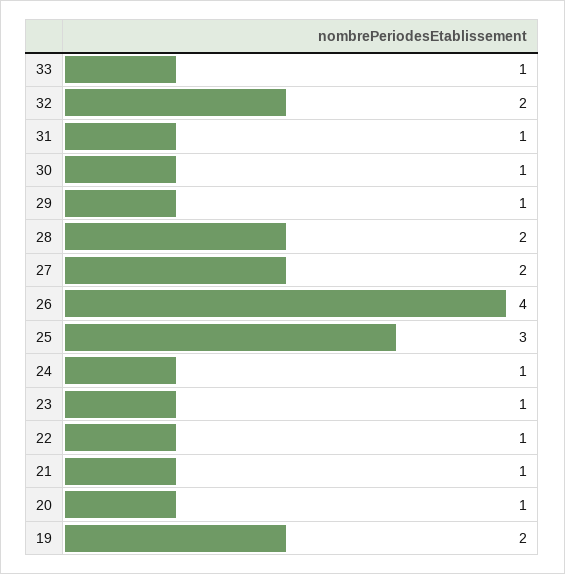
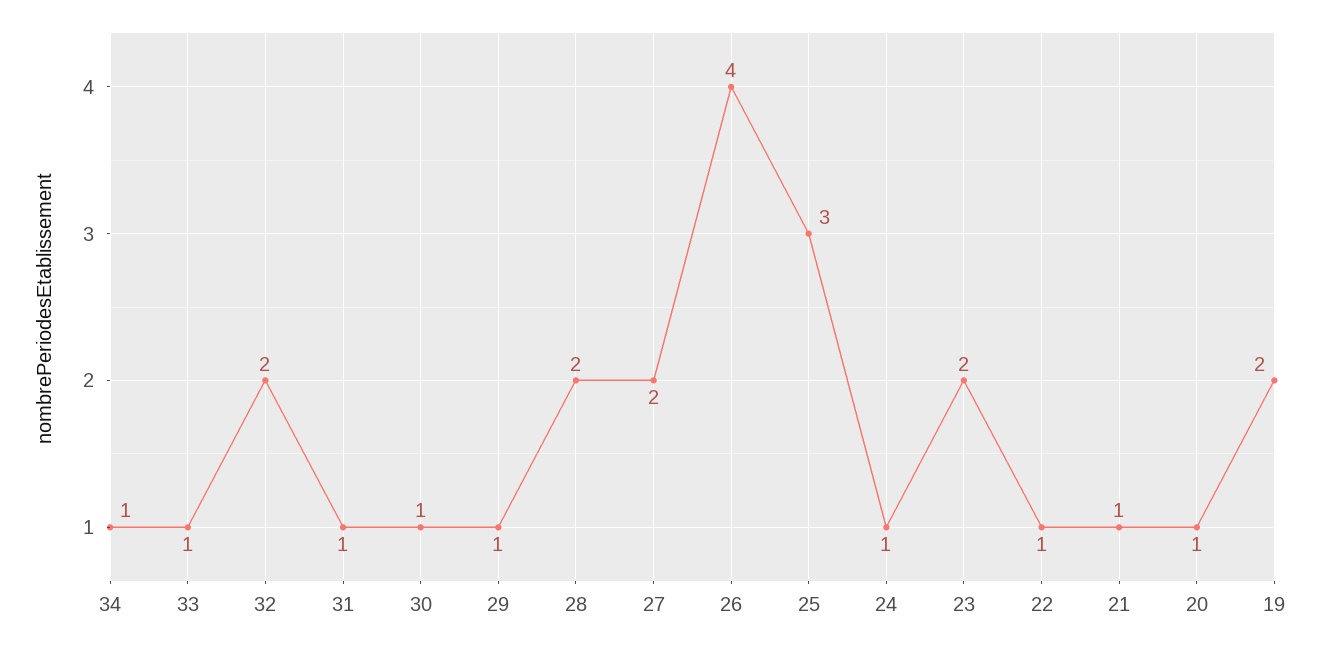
  {
    "33": 1,
    "32": 2,
    "31": 1,
    "30": 1,
    "29": 1,
    "28": 2,
    "27": 2,
    "26": 4,
    "25": 3,
    "24": 1,
-   "23": 1,
+   "23": 2,
    "22": 1,
    "21": 1,
    "20": 1,
-   "19": 2
+   "19": 2,
+   "34": 1
  }

